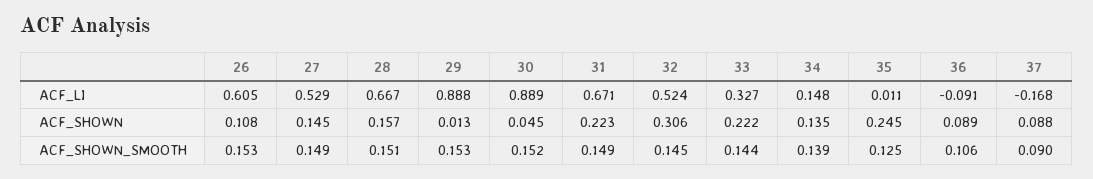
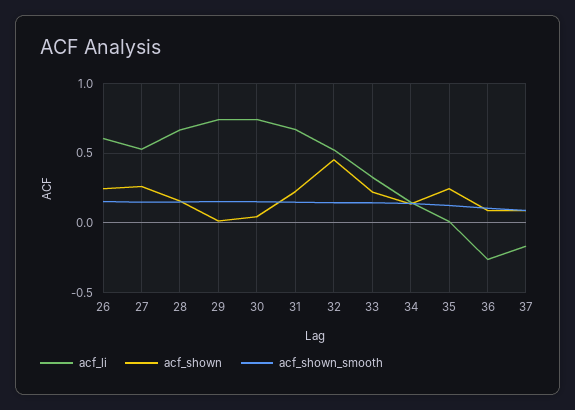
  {
    "ACF_LI": {
      "26": 0.605,
      "27": 0.529,
      "28": 0.667,
-     "29": 0.888,
+     "29": 0.75,
-     "30": 0.889,
+     "30": 0.75,
      "31": 0.671,
      "32": 0.524,
      "33": 0.327,
      "34": 0.148,
      "35": 0.011,
-     "36": -0.091,
+     "36": -0.25,
      "37": -0.168
    },
    "ACF_SHOWN": {
-     "26": 0.108,
+     "26": 0.25,
-     "27": 0.145,
+     "27": 0.25,
      "28": 0.157,
      "29": 0.013,
      "30": 0.045,
      "31": 0.223,
-     "32": 0.306,
+     "32": 0.45,
      "33": 0.222,
      "34": 0.135,
      "35": 0.245,
      "36": 0.089,
      "37": 0.088
    },
    "ACF_SHOWN_SMOOTH": {
      "26": 0.153,
      "27": 0.149,
      "28": 0.151,
      "29": 0.153,
      "30": 0.152,
      "31": 0.149,
      "32": 0.145,
      "33": 0.144,
      "34": 0.139,
      "35": 0.125,
      "36": 0.106,
      "37": 0.09
    }
  }

